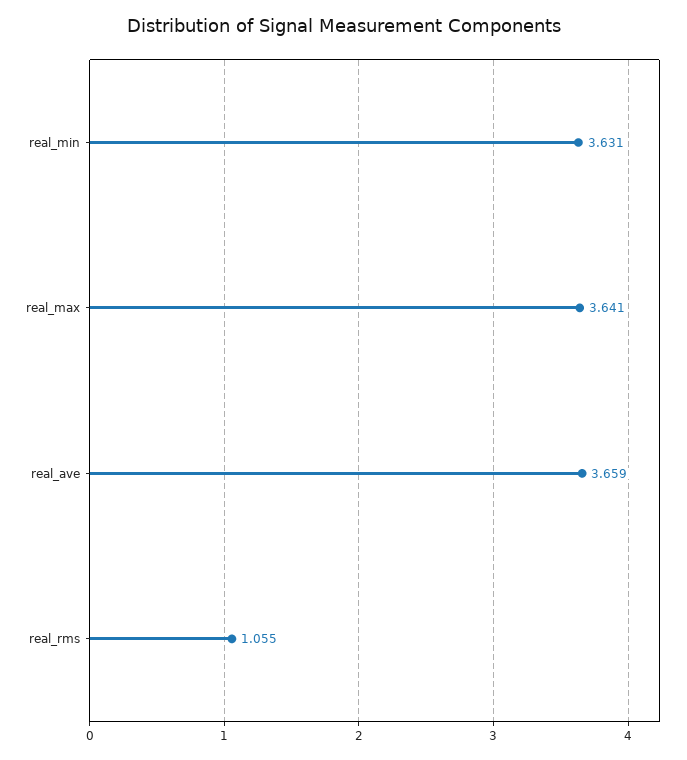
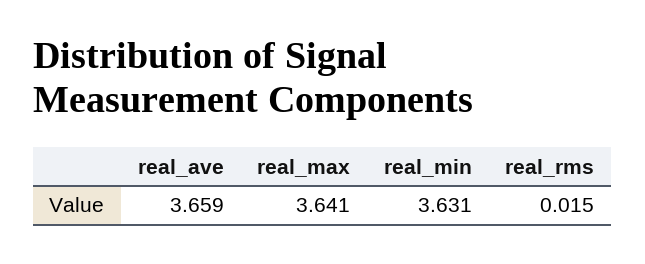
  {
    "real_min": 3.631,
    "real_max": 3.641,
    "real_ave": 3.659,
-   "real_rms": 1.055
+   "real_rms": 0.015
  }

